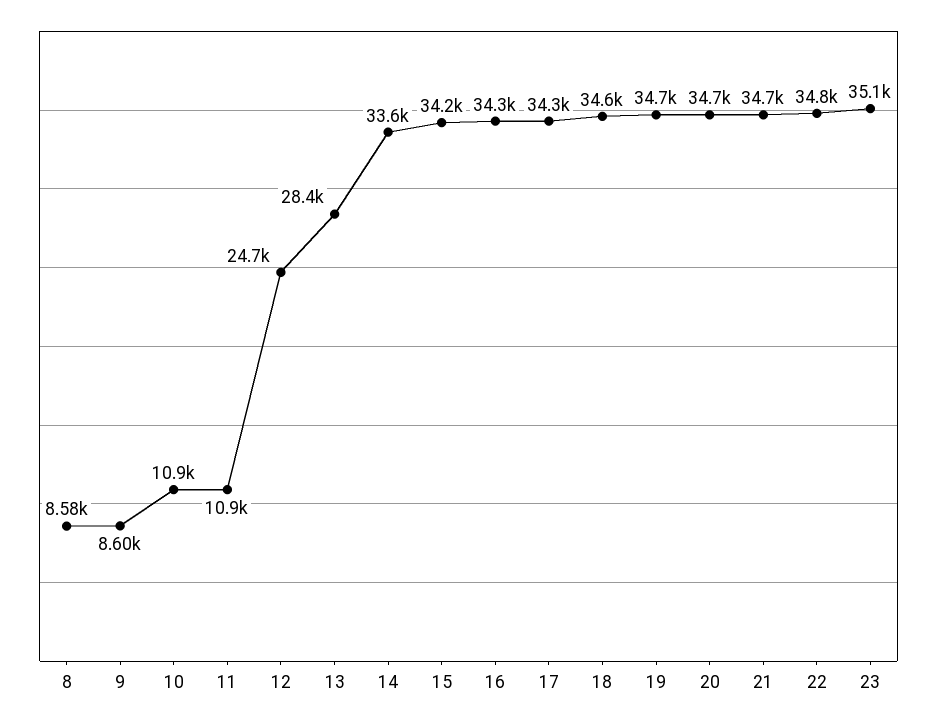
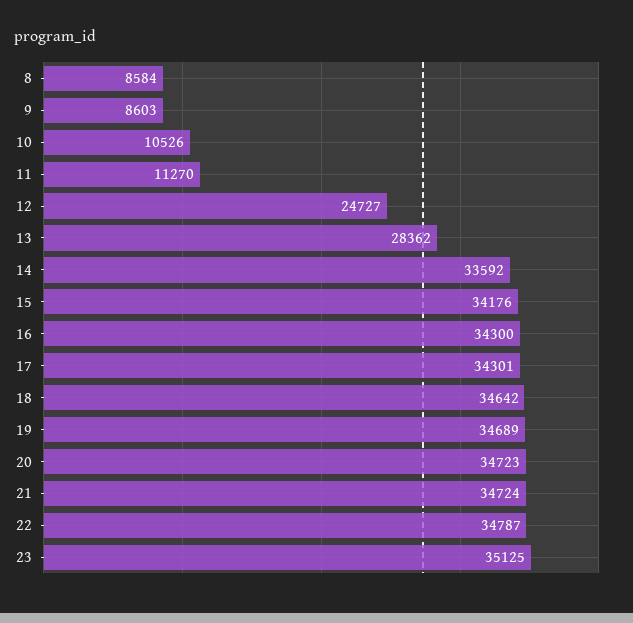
  {
    "8": 8584,
    "9": 8603,
-   "10": 10900,
+   "10": 10526,
-   "11": 10900,
+   "11": 11270,
    "12": 24727,
    "13": 28362,
    "14": 33592,
    "15": 34176,
    "16": 34300,
    "17": 34301,
    "18": 34642,
    "19": 34689,
    "20": 34723,
    "21": 34724,
    "22": 34787,
    "23": 35125
  }

